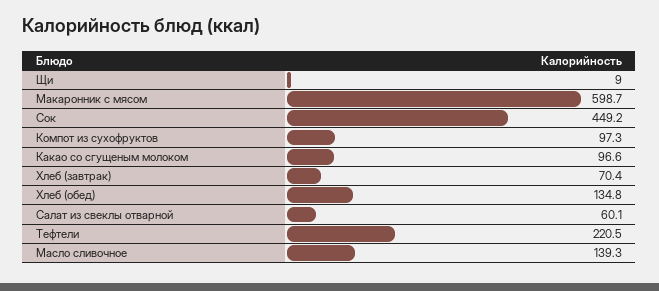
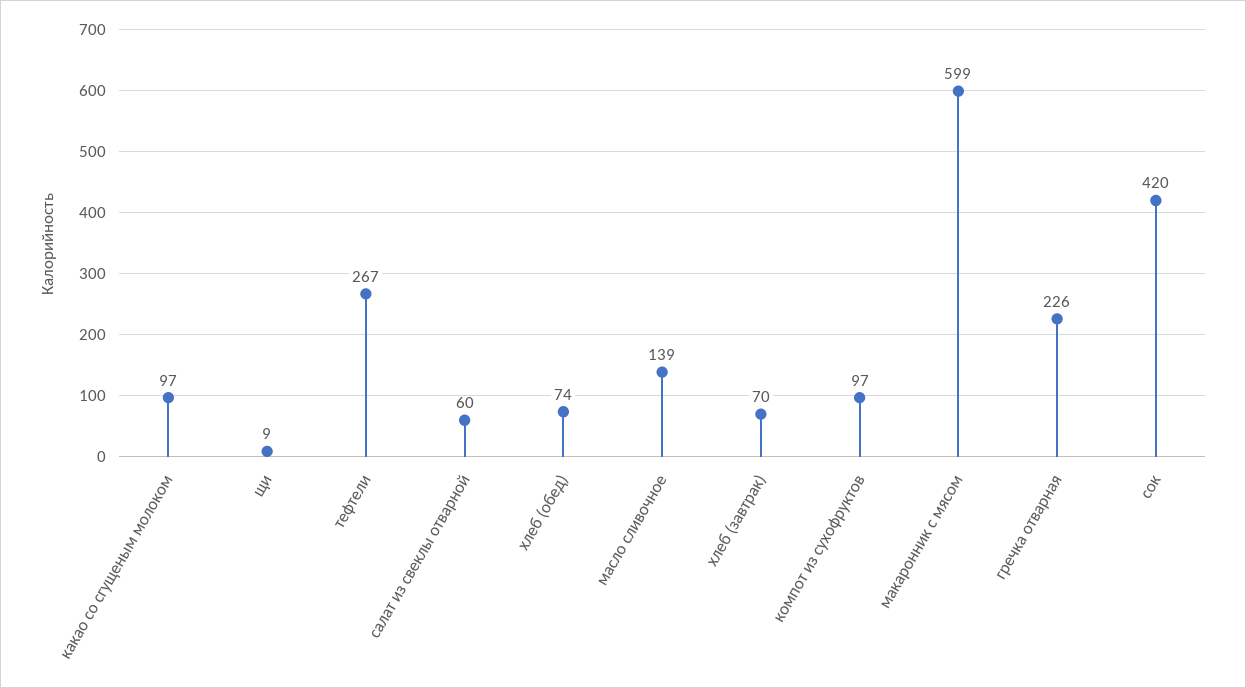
  {
    "Щи": 9,
    "Макаронник с мясом": 598.7,
-   "Сок": 449.2,
+   "Сок": 420,
    "Компот из сухофруктов": 97.3,
    "Какао со сгущеным молоком": 96.6,
    "Хлеб (завтрак)": 70.4,
-   "Хлеб (обед)": 134.8,
+   "Хлеб (обед)": 74,
    "Салат из свеклы отварной": 60.1,
-   "Тефтели": 220.5,
+   "Тефтели": 267,
-   "Масло сливочное": 139.3
+   "Масло сливочное": 139.3,
+   "гречка отварная": 226
  }

